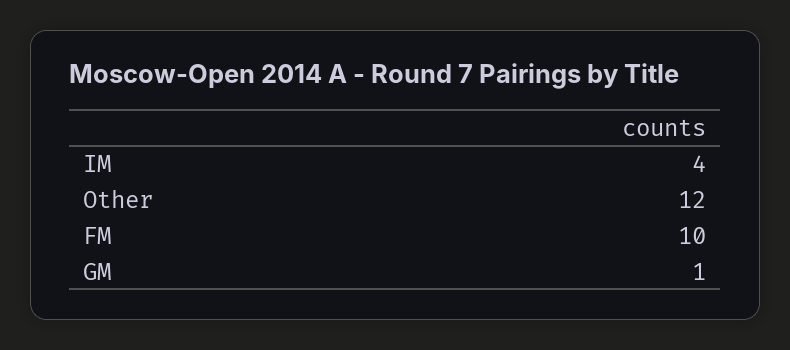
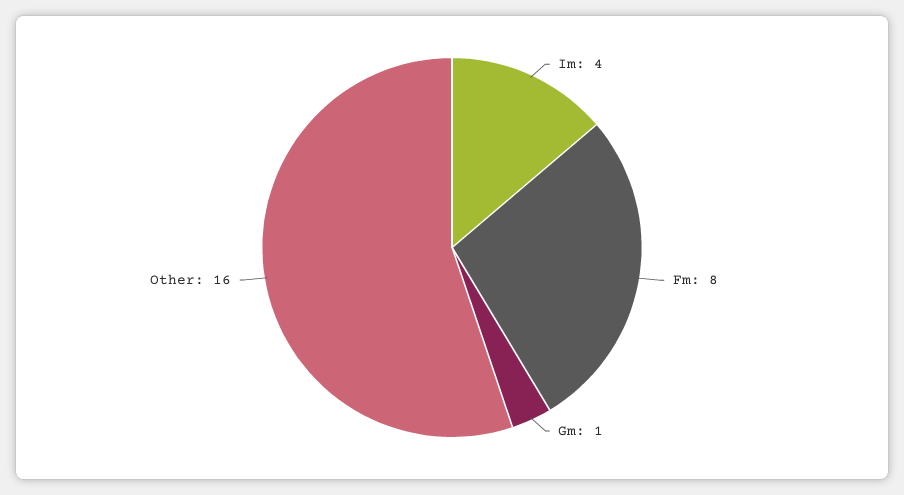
  {
    "IM": 4,
-   "Other": 12,
+   "Other": 16,
-   "FM": 10,
+   "FM": 8,
    "GM": 1
  }

